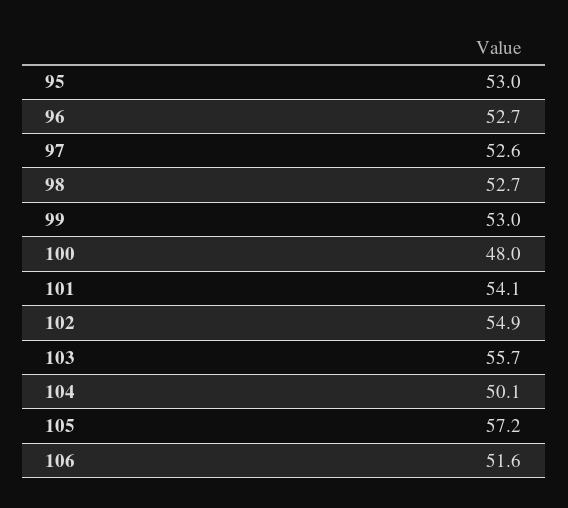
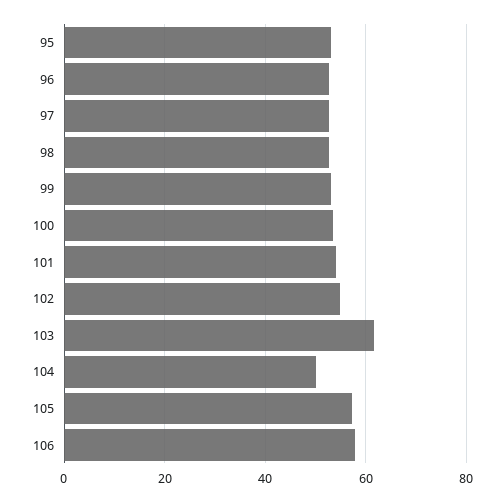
  {
    "95": 53,
    "96": 52.7,
    "97": 52.6,
    "98": 52.7,
    "99": 53,
-   "100": 48,
+   "100": 54,
    "101": 54.1,
    "102": 54.9,
-   "103": 55.7,
+   "103": 62,
    "104": 50.1,
    "105": 57.2,
-   "106": 51.6
+   "106": 58
  }

